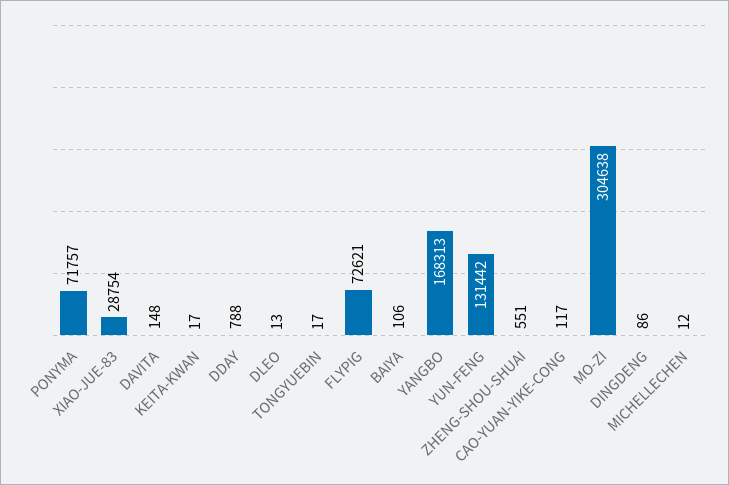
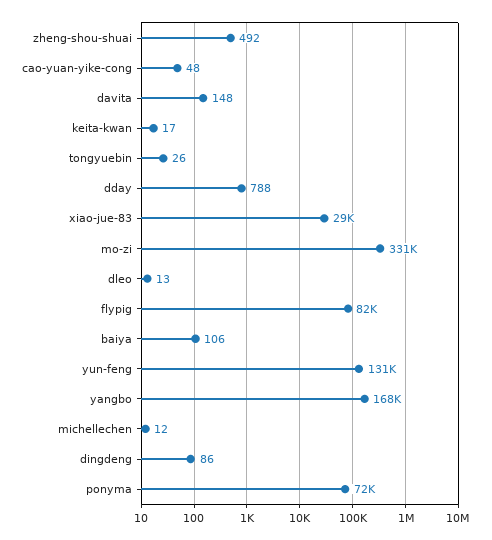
  {
    "PONYMA": 71757,
    "XIAO-JUE-83": 28754,
    "DAVITA": 148,
    "KEITA-KWAN": 17,
    "DDAY": 788,
    "DLEO": 13,
-   "TONGYUEBIN": 17,
+   "TONGYUEBIN": 26,
-   "FLYPIG": 72621,
+   "FLYPIG": 82000,
    "BAIYA": 106,
    "YANGBO": 168313,
    "YUN-FENG": 131442,
-   "ZHENG-SHOU-SHUAI": 551,
+   "ZHENG-SHOU-SHUAI": 492,
-   "CAO-YUAN-YIKE-CONG": 117,
+   "CAO-YUAN-YIKE-CONG": 48,
-   "MO-ZI": 304638,
+   "MO-ZI": 331000,
    "DINGDENG": 86,
    "MICHELLECHEN": 12
  }

